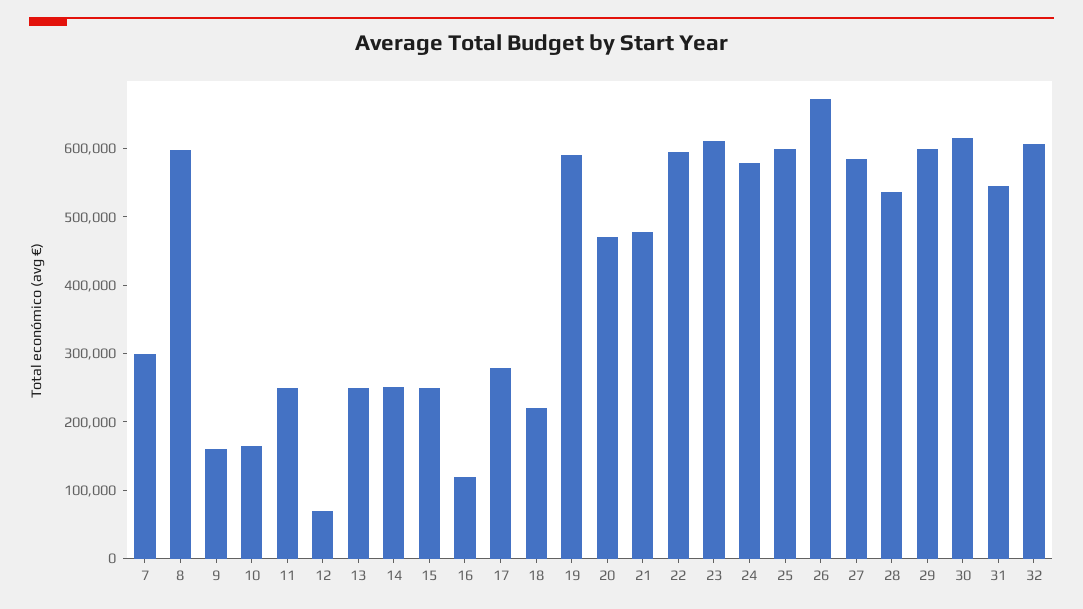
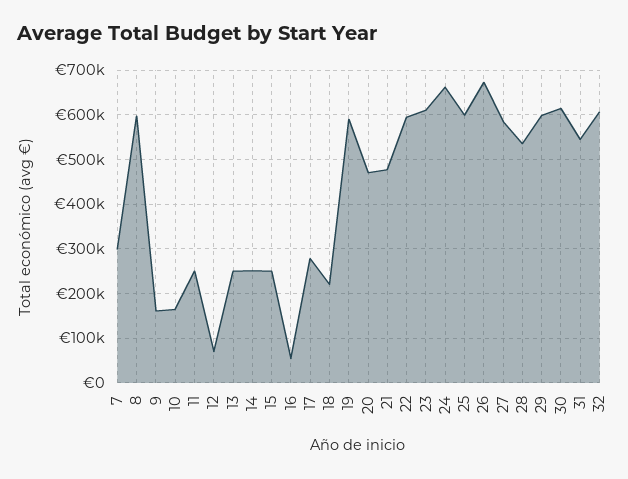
  {
    "7": 300000,
    "8": 600000,
    "9": 160000,
    "10": 160000,
    "11": 260000,
    "12": 80000,
    "13": 260000,
    "14": 260000,
    "15": 260000,
-   "16": 120000,
+   "16": 60000,
    "17": 280000,
    "18": 220000,
    "19": 600000,
    "20": 480000,
    "21": 480000,
    "22": 600000,
    "23": 620000,
-   "24": 580000,
+   "24": 660000,
    "25": 600000,
    "26": 680000,
    "27": 580000,
    "28": 540000,
    "29": 600000,
    "30": 620000,
    "31": 540000,
    "32": 600000
  }

